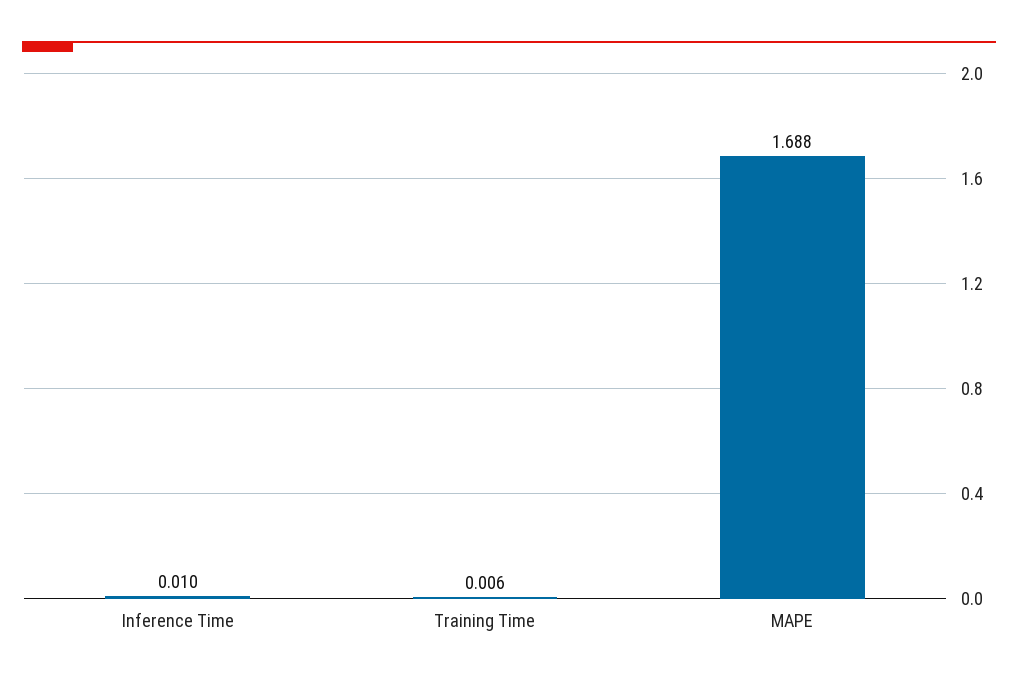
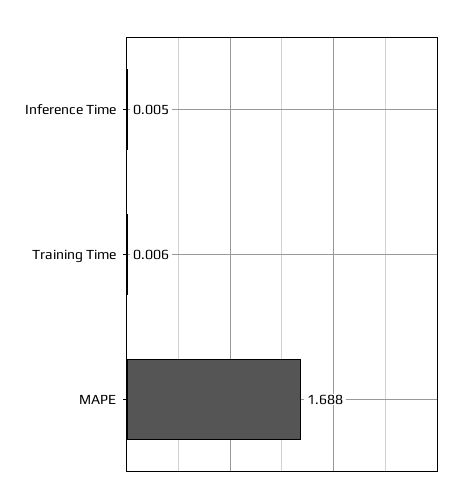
  {
-   "Inference Time": 0.01,
+   "Inference Time": 0.005,
    "Training Time": 0.006,
    "MAPE": 1.688
  }

